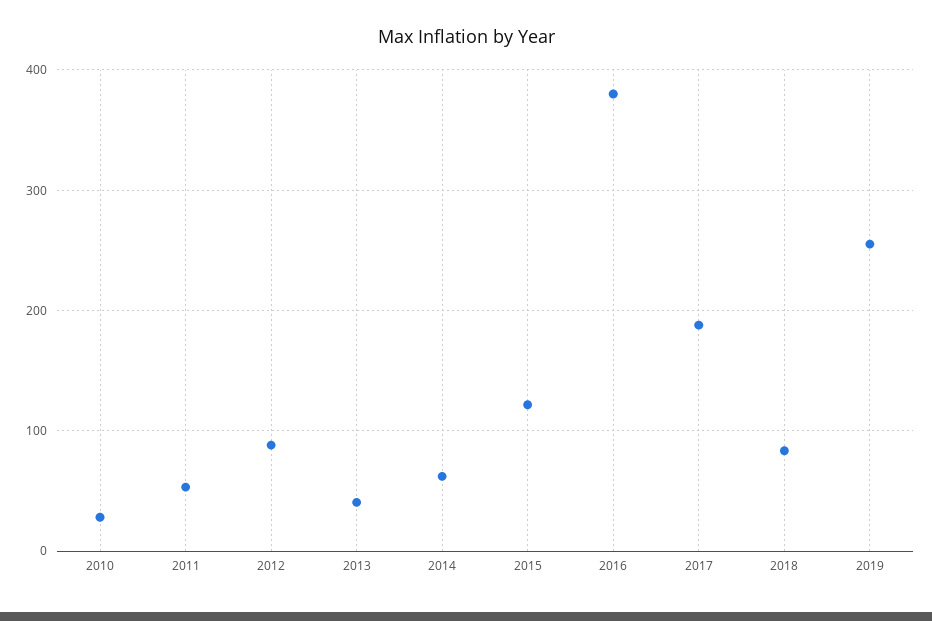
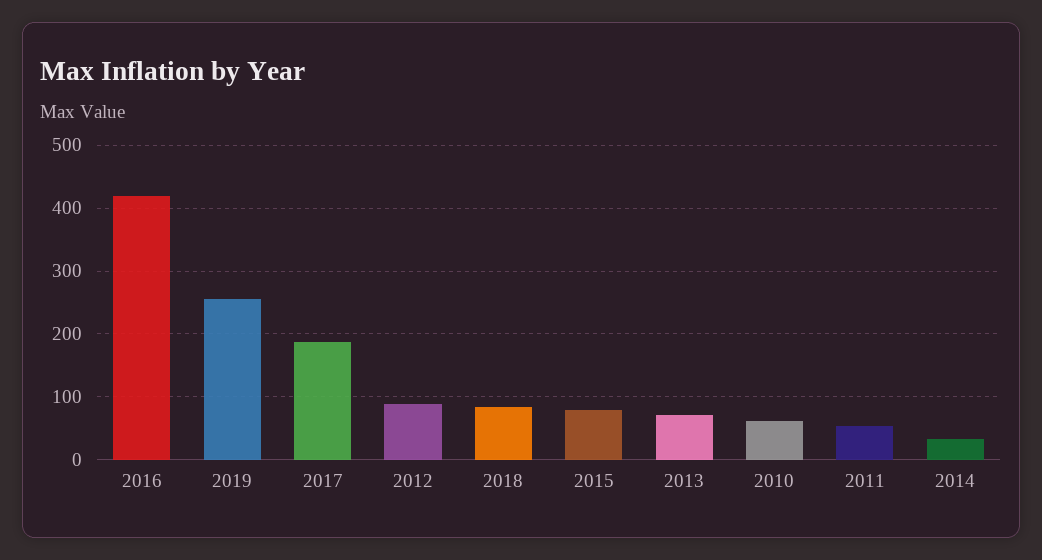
  {
-   "2010": 30,
+   "2010": 60,
    "2011": 50,
    "2012": 90,
-   "2013": 40,
+   "2013": 70,
-   "2014": 60,
+   "2014": 30,
-   "2015": 120,
+   "2015": 80,
-   "2016": 380,
+   "2016": 420,
    "2017": 190,
    "2018": 80,
    "2019": 260
  }

